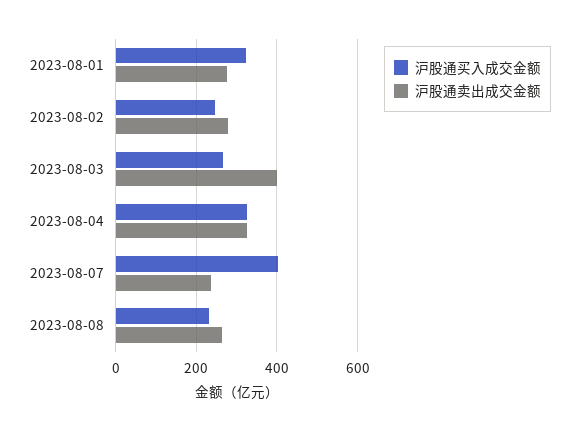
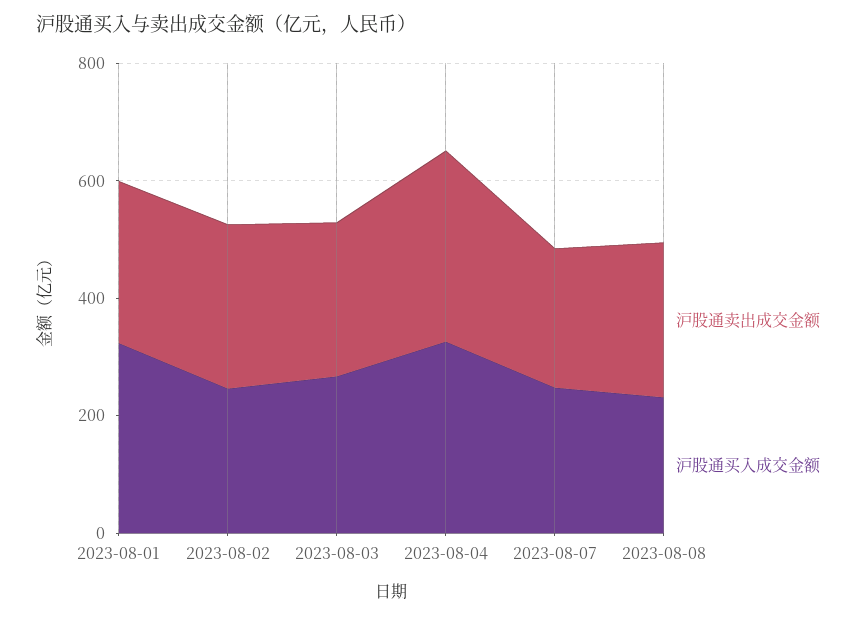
  {
    "沪股通买入成交金额": {
      "2023-08-01": 320,
      "2023-08-02": 240,
      "2023-08-03": 260,
      "2023-08-04": 320,
-     "2023-08-07": 400,
+     "2023-08-07": 250,
      "2023-08-08": 240
    },
    "沪股通卖出成交金额": {
      "2023-08-01": 280,
      "2023-08-02": 280,
-     "2023-08-03": 400,
+     "2023-08-03": 250,
      "2023-08-04": 320,
      "2023-08-07": 240,
      "2023-08-08": 260
    }
  }

